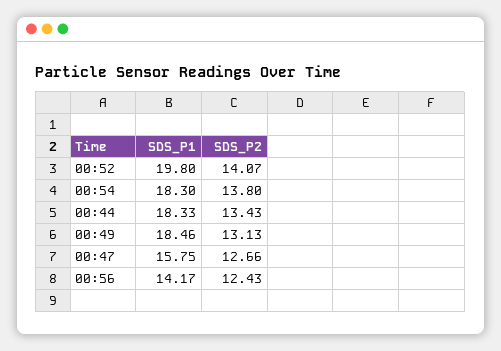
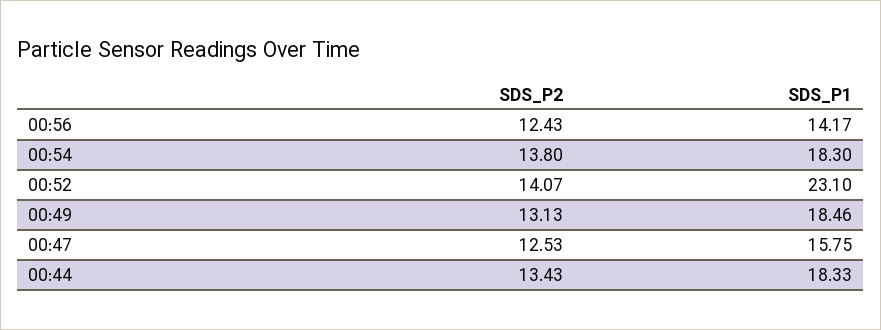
  {
    "SDS_P1": {
-     "00:52": 19.8,
+     "00:52": 23.1,
      "00:54": 18.3,
      "00:44": 18.33,
      "00:49": 18.46,
      "00:47": 15.75,
      "00:56": 14.17
    },
    "SDS_P2": {
      "00:52": 14.07,
      "00:54": 13.8,
      "00:44": 13.43,
      "00:49": 13.13,
-     "00:47": 12.66,
+     "00:47": 12.53,
      "00:56": 12.43
    }
  }

